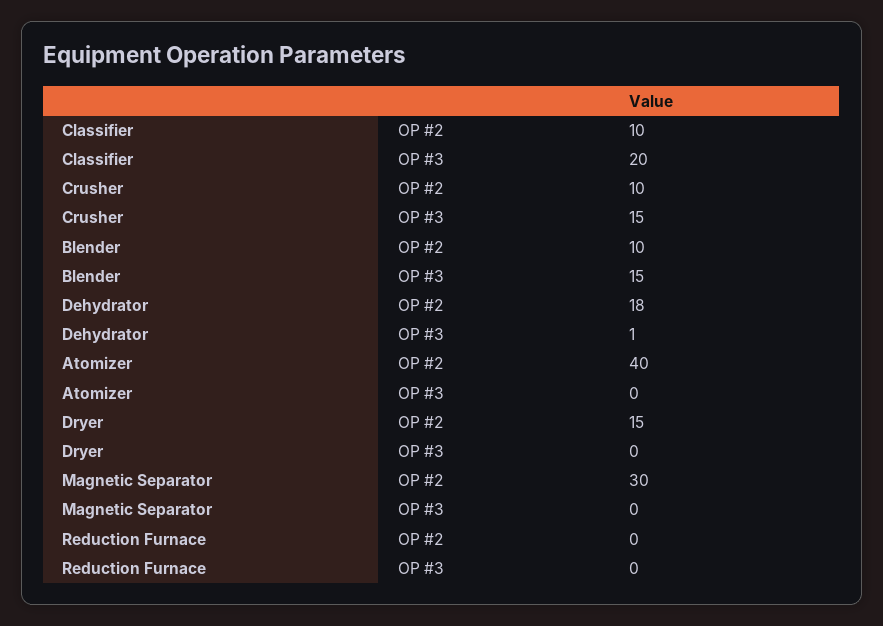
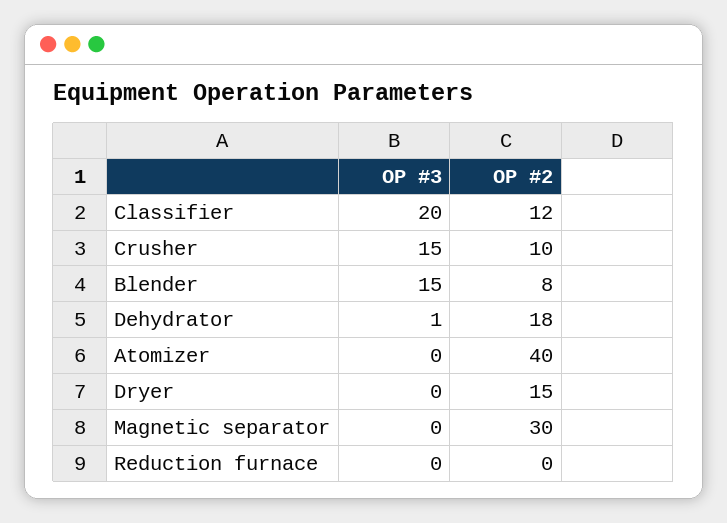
  {
    "Classifier": {
-     "OP #2": 10,
+     "OP #2": 12,
      "OP #3": 20
    },
    "Crusher": {
      "OP #2": 10,
      "OP #3": 15
    },
    "Blender": {
-     "OP #2": 10,
+     "OP #2": 8,
      "OP #3": 15
    },
    "Dehydrator": {
      "OP #2": 18,
      "OP #3": 1
    },
    "Atomizer": {
      "OP #2": 40,
      "OP #3": 0
    },
    "Dryer": {
      "OP #2": 15,
      "OP #3": 0
    },
    "Magnetic Separator": {
      "OP #2": 30,
      "OP #3": 0
    },
    "Reduction Furnace": {
      "OP #2": 0,
      "OP #3": 0
    }
  }

